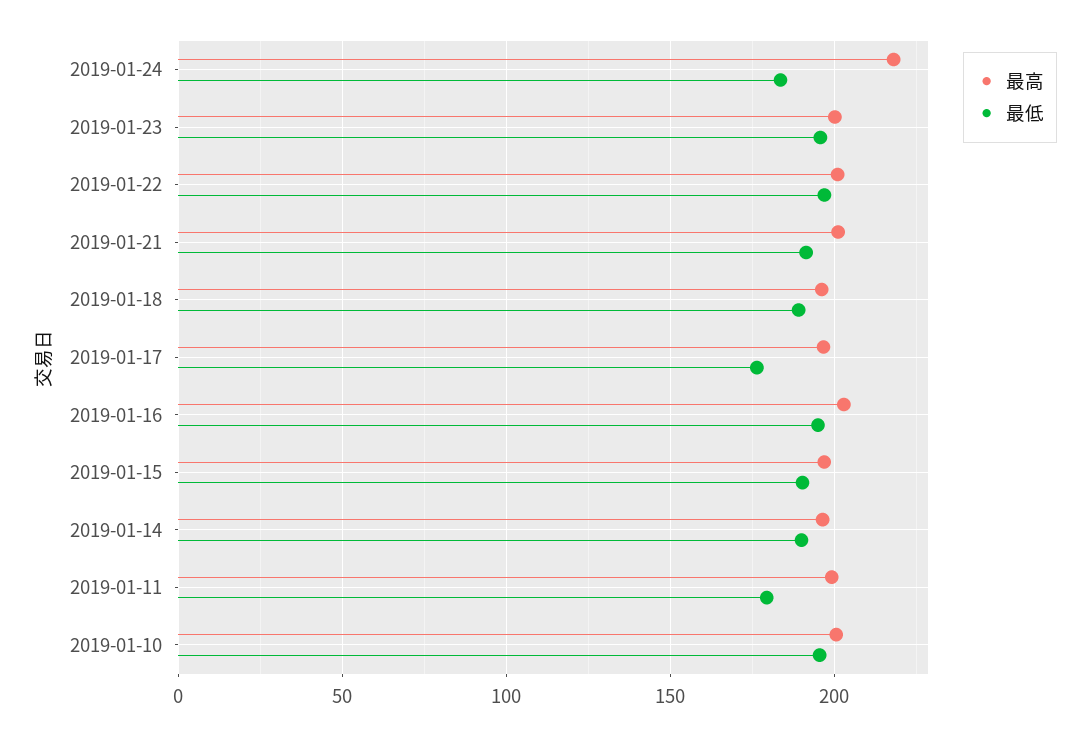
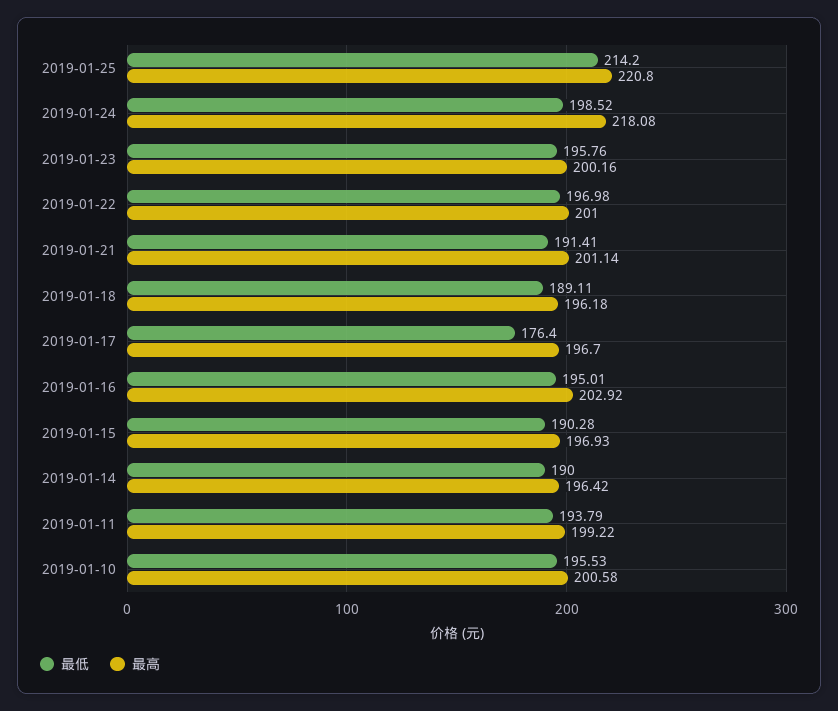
  {
    "最高": {
      "2019-01-24": 218.08,
      "2019-01-23": 200.16,
      "2019-01-22": 201,
      "2019-01-21": 201.14,
      "2019-01-18": 196.18,
      "2019-01-17": 196.7,
      "2019-01-16": 202.92,
      "2019-01-15": 196.93,
      "2019-01-14": 196.42,
      "2019-01-11": 199.22,
-     "2019-01-10": 200.58
+     "2019-01-10": 200.58,
+     "2019-01-25": 220.8
    },
    "最低": {
-     "2019-01-24": 185,
+     "2019-01-24": 198.52,
      "2019-01-23": 195.76,
      "2019-01-22": 196.98,
      "2019-01-21": 191.41,
      "2019-01-18": 189.11,
      "2019-01-17": 176.4,
      "2019-01-16": 195.01,
      "2019-01-15": 190.28,
      "2019-01-14": 190,
-     "2019-01-11": 180,
+     "2019-01-11": 193.79,
-     "2019-01-10": 195.53
+     "2019-01-10": 195.53,
+     "2019-01-25": 214.2
    }
  }

